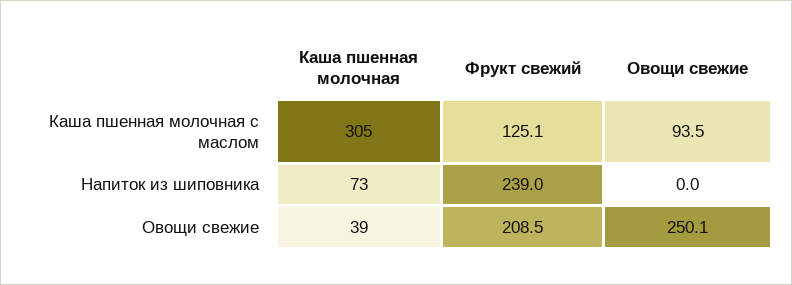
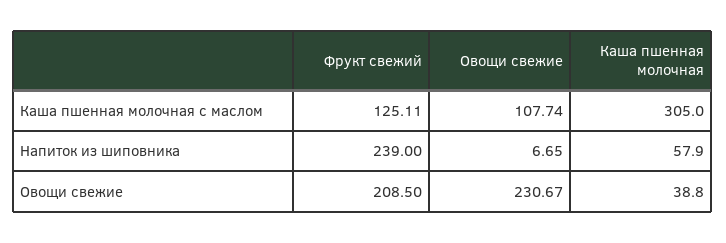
  {
    "Каша пшенная молочная": {
      "Каша пшенная молочная с маслом": 305,
-     "Напиток из шиповника": 73,
+     "Напиток из шиповника": 57.9,
      "Овощи свежие": 38.8
    },
    "Фрукт свежий": {
      "Каша пшенная молочная с маслом": 125.11,
      "Напиток из шиповника": 239,
      "Овощи свежие": 208.5
    },
    "Овощи свежие": {
-     "Каша пшенная молочная с маслом": 93.5,
+     "Каша пшенная молочная с маслом": 107.74,
-     "Напиток из шиповника": 0,
+     "Напиток из шиповника": 6.65,
-     "Овощи свежие": 250.1
+     "Овощи свежие": 230.67
    }
  }

